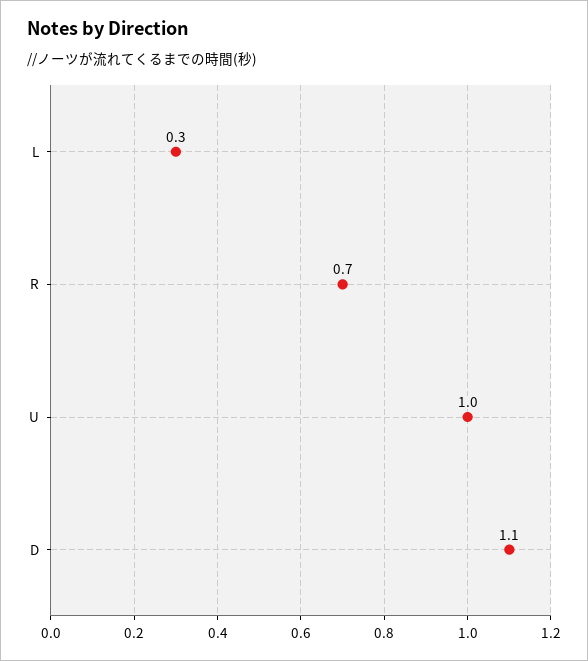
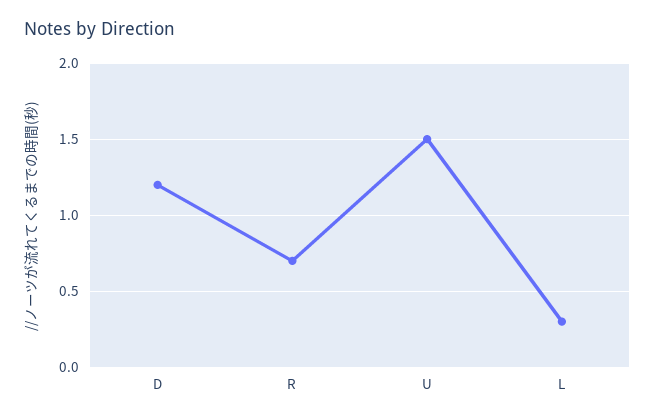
  {
    "L": 0.3,
    "R": 0.7,
-   "U": 1,
+   "U": 1.5,
-   "D": 1.1
+   "D": 1.2
  }

